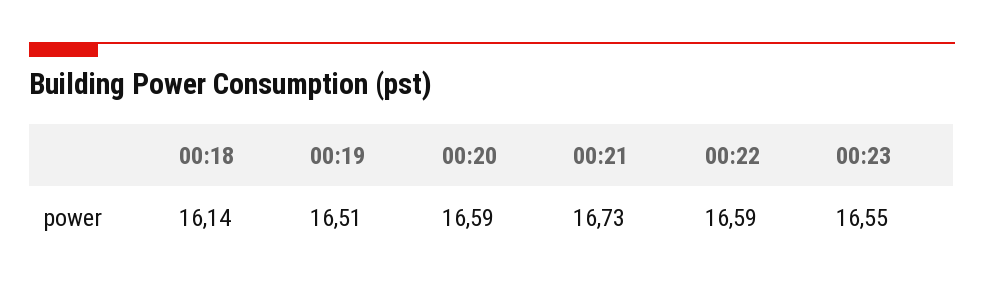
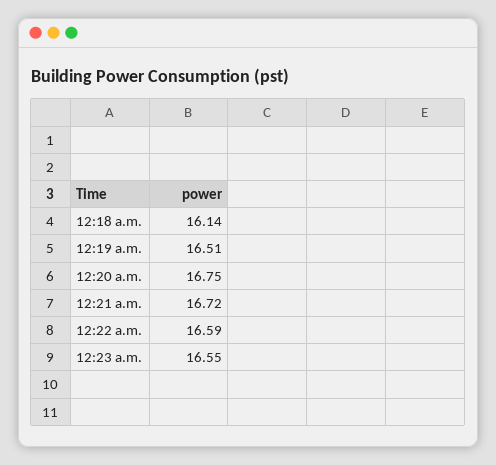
  {
    "00:18": 16.14,
    "00:19": 16.51,
-   "00:20": 16.59,
+   "00:20": 16.75,
-   "00:21": 16.73,
+   "00:21": 16.72,
    "00:22": 16.59,
    "00:23": 16.55
  }

